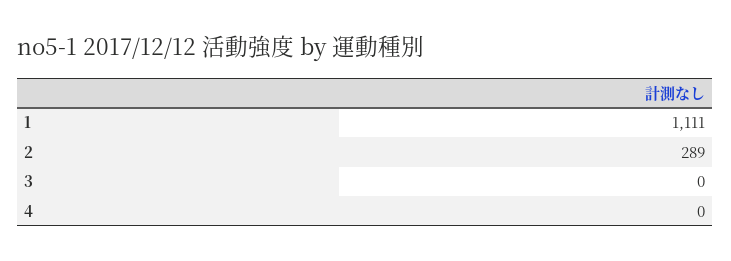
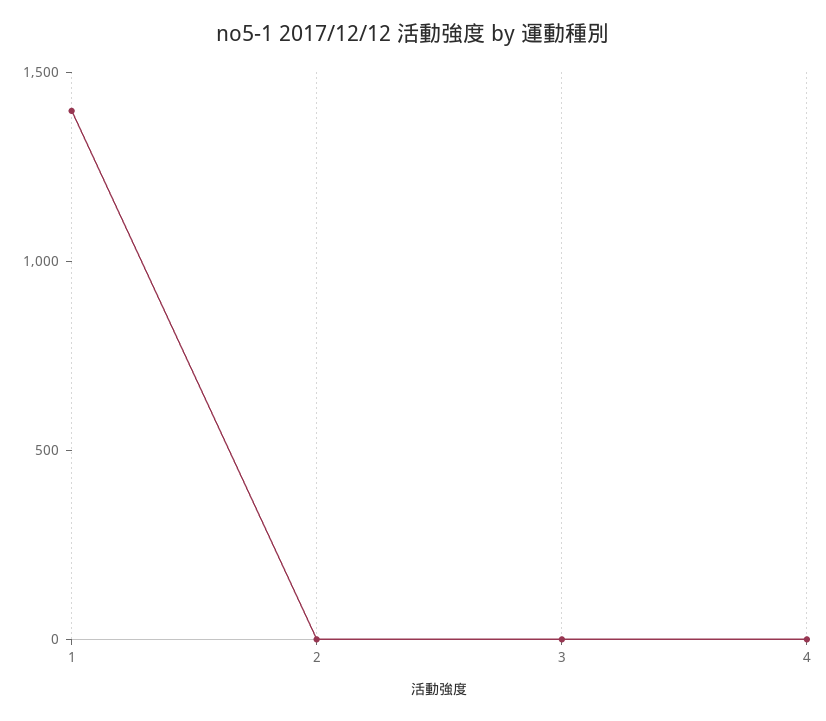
  {
-   "1": 1111,
+   "1": 1400,
-   "2": 289,
+   "2": 0,
    "3": 0,
    "4": 0
  }

